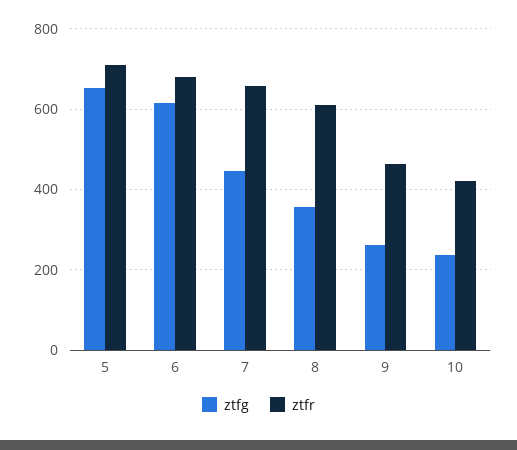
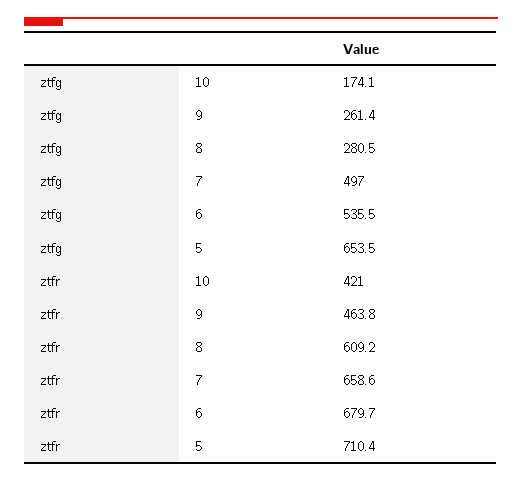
  {
    "ztfg": {
      "5": 653.5,
-     "6": 620,
+     "6": 535.5,
-     "7": 440,
+     "7": 497,
-     "8": 360,
+     "8": 280.5,
      "9": 261.4,
-     "10": 240
+     "10": 174.1
    },
    "ztfr": {
      "5": 710.4,
      "6": 679.7,
      "7": 658.6,
      "8": 609.2,
      "9": 463.8,
      "10": 421
    }
  }

